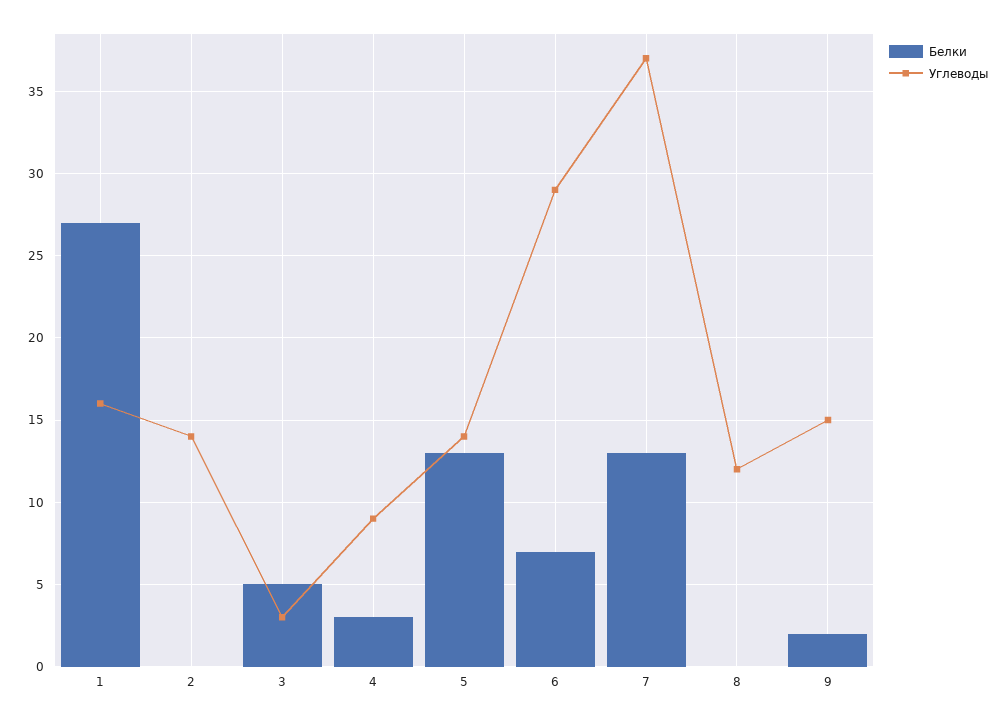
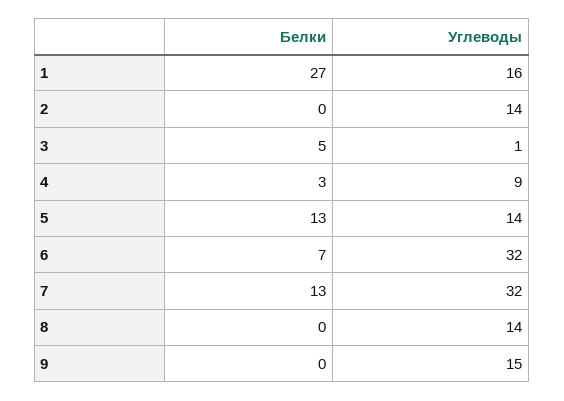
  {
    "Белки": {
      "1": 27,
      "2": 0,
      "3": 5,
      "4": 3,
      "5": 13,
      "6": 7,
      "7": 13,
      "8": 0,
-     "9": 2
+     "9": 0
    },
    "Углеводы": {
      "1": 16,
      "2": 14,
-     "3": 3,
+     "3": 1,
      "4": 9,
      "5": 14,
-     "6": 29,
+     "6": 32,
-     "7": 37,
+     "7": 32,
-     "8": 12,
+     "8": 14,
      "9": 15
    }
  }

